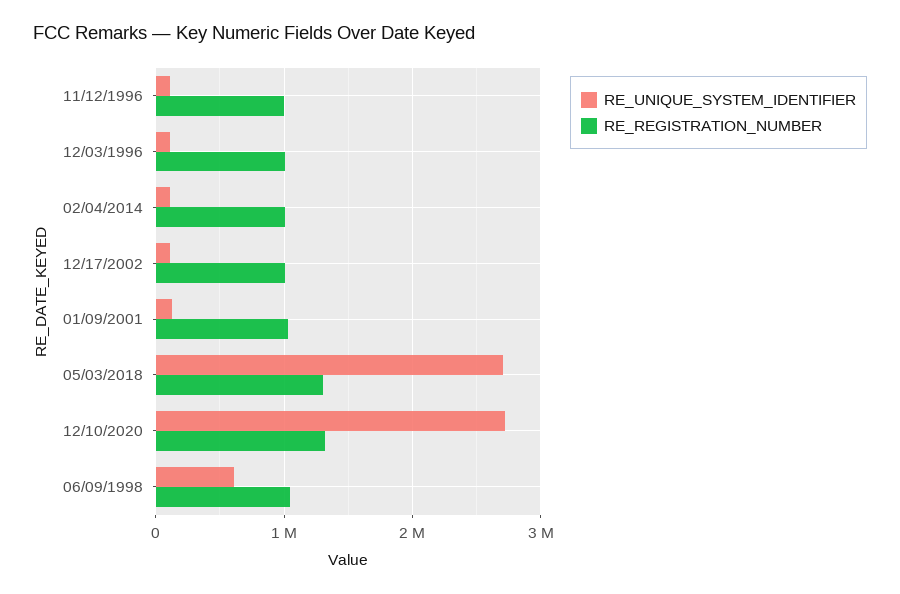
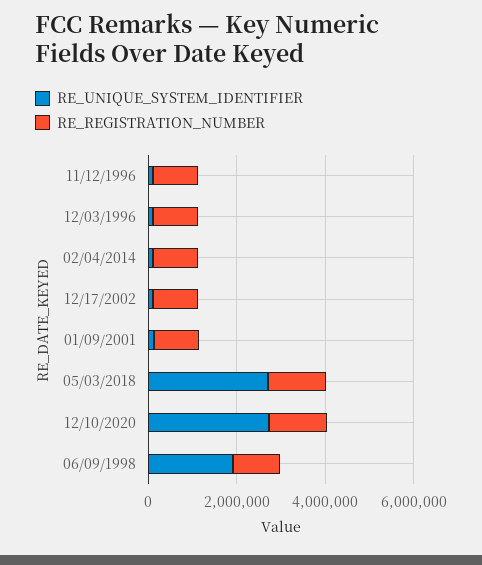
  {
    "RE_UNIQUE_SYSTEM_IDENTIFIER": {
      "11/12/1996": 100000,
      "12/03/1996": 100000,
      "02/04/2014": 100000,
      "12/17/2002": 100000,
      "01/09/2001": 100000,
      "05/03/2018": 2700000,
      "12/10/2020": 2700000,
-     "06/09/1998": 600000
+     "06/09/1998": 2000000
    },
    "RE_REGISTRATION_NUMBER": {
      "11/12/1996": 1000000,
      "12/03/1996": 1000000,
      "02/04/2014": 1000000,
      "12/17/2002": 1000000,
      "01/09/2001": 1000000,
      "05/03/2018": 1300000,
      "12/10/2020": 1300000,
      "06/09/1998": 1000000
    }
  }

